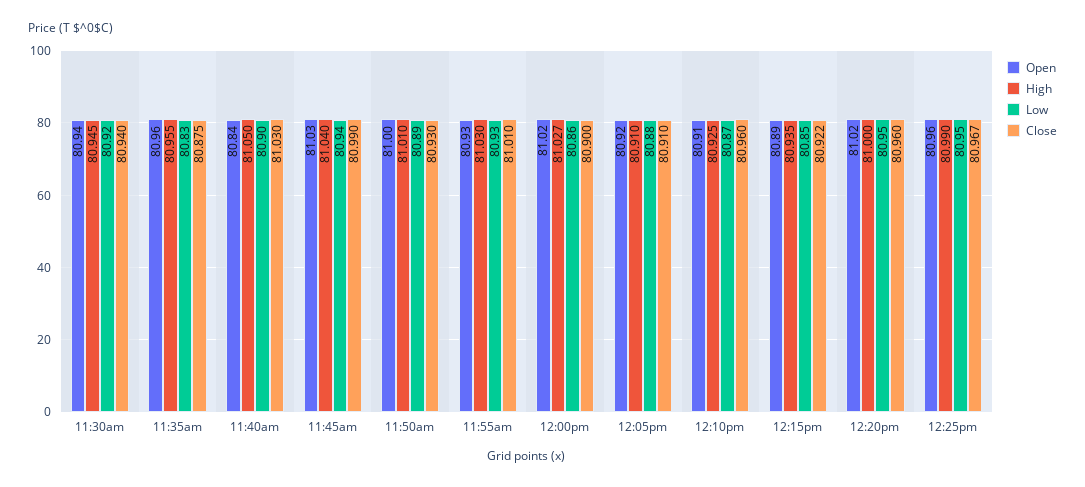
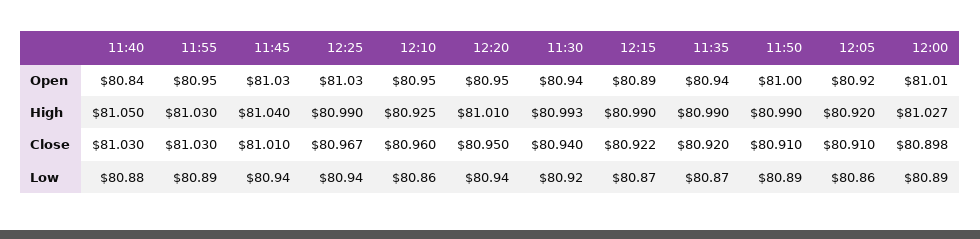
  {
    "Open": {
      "11:30am": 80.94,
-     "11:35am": 80.96,
+     "11:35am": 80.94,
      "11:40am": 80.84,
      "11:45am": 81.03,
      "11:50am": 81,
-     "11:55am": 80.93,
+     "11:55am": 80.95,
-     "12:00pm": 81.02,
+     "12:00pm": 81.01,
      "12:05pm": 80.92,
-     "12:10pm": 80.91,
+     "12:10pm": 80.95,
      "12:15pm": 80.89,
-     "12:20pm": 81.02,
+     "12:20pm": 80.95,
-     "12:25pm": 80.96
+     "12:25pm": 81.03
    },
    "High": {
-     "11:30am": 80.945,
+     "11:30am": 80.993,
-     "11:35am": 80.955,
+     "11:35am": 80.99,
      "11:40am": 81.05,
      "11:45am": 81.04,
-     "11:50am": 81.01,
+     "11:50am": 80.99,
      "11:55am": 81.03,
      "12:00pm": 81.027,
-     "12:05pm": 80.91,
+     "12:05pm": 80.92,
      "12:10pm": 80.925,
-     "12:15pm": 80.935,
+     "12:15pm": 80.99,
-     "12:20pm": 81,
+     "12:20pm": 81.01,
      "12:25pm": 80.99
    },
    "Low": {
      "11:30am": 80.92,
-     "11:35am": 80.83,
+     "11:35am": 80.87,
-     "11:40am": 80.9,
+     "11:40am": 80.88,
      "11:45am": 80.94,
      "11:50am": 80.89,
-     "11:55am": 80.93,
+     "11:55am": 80.89,
-     "12:00pm": 80.86,
+     "12:00pm": 80.89,
-     "12:05pm": 80.88,
+     "12:05pm": 80.86,
-     "12:10pm": 80.87,
+     "12:10pm": 80.86,
-     "12:15pm": 80.85,
+     "12:15pm": 80.87,
-     "12:20pm": 80.95,
+     "12:20pm": 80.94,
-     "12:25pm": 80.95
+     "12:25pm": 80.94
    },
    "Close": {
      "11:30am": 80.94,
-     "11:35am": 80.875,
+     "11:35am": 80.92,
      "11:40am": 81.03,
-     "11:45am": 80.99,
+     "11:45am": 81.01,
-     "11:50am": 80.93,
+     "11:50am": 80.91,
-     "11:55am": 81.01,
+     "11:55am": 81.03,
-     "12:00pm": 80.9,
+     "12:00pm": 80.898,
      "12:05pm": 80.91,
      "12:10pm": 80.96,
      "12:15pm": 80.922,
-     "12:20pm": 80.96,
+     "12:20pm": 80.95,
      "12:25pm": 80.967
    }
  }

